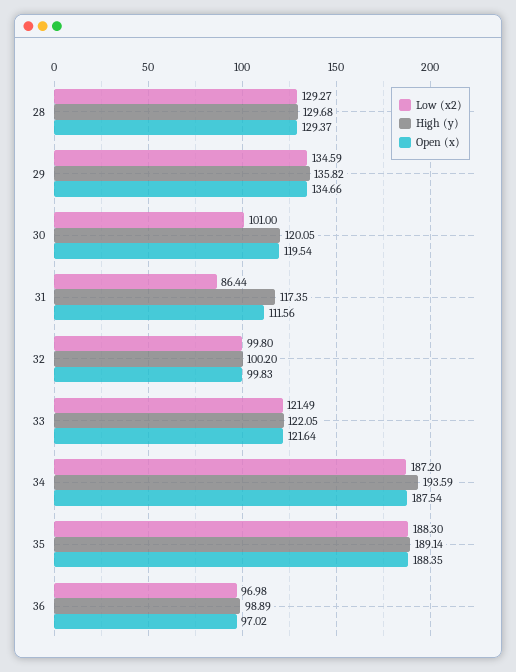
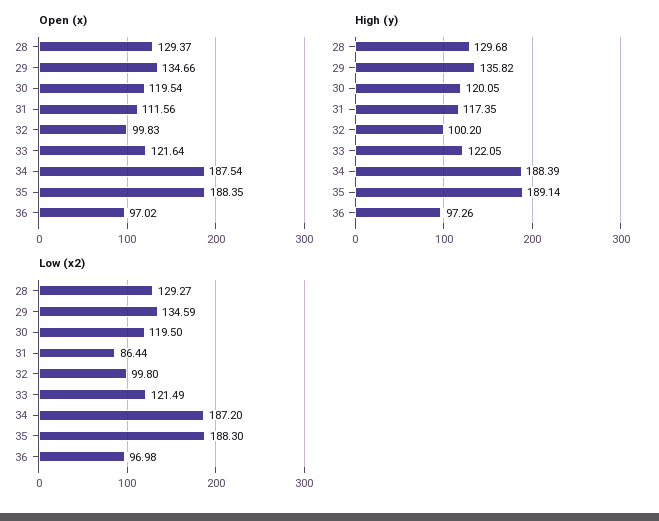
  {
    "Low (x2)": {
      "28": 129.27,
      "29": 134.59,
-     "30": 101,
+     "30": 119.5,
      "31": 86.44,
      "32": 99.8,
      "33": 121.49,
      "34": 187.2,
      "35": 188.3,
      "36": 96.98
    },
    "High (y)": {
      "28": 129.68,
      "29": 135.82,
      "30": 120.05,
      "31": 117.35,
      "32": 100.2,
      "33": 122.05,
-     "34": 193.59,
+     "34": 188.39,
      "35": 189.14,
-     "36": 98.89
+     "36": 97.26
    },
    "Open (x)": {
      "28": 129.37,
      "29": 134.66,
      "30": 119.54,
      "31": 111.56,
      "32": 99.83,
      "33": 121.64,
      "34": 187.54,
      "35": 188.35,
      "36": 97.02
    }
  }

